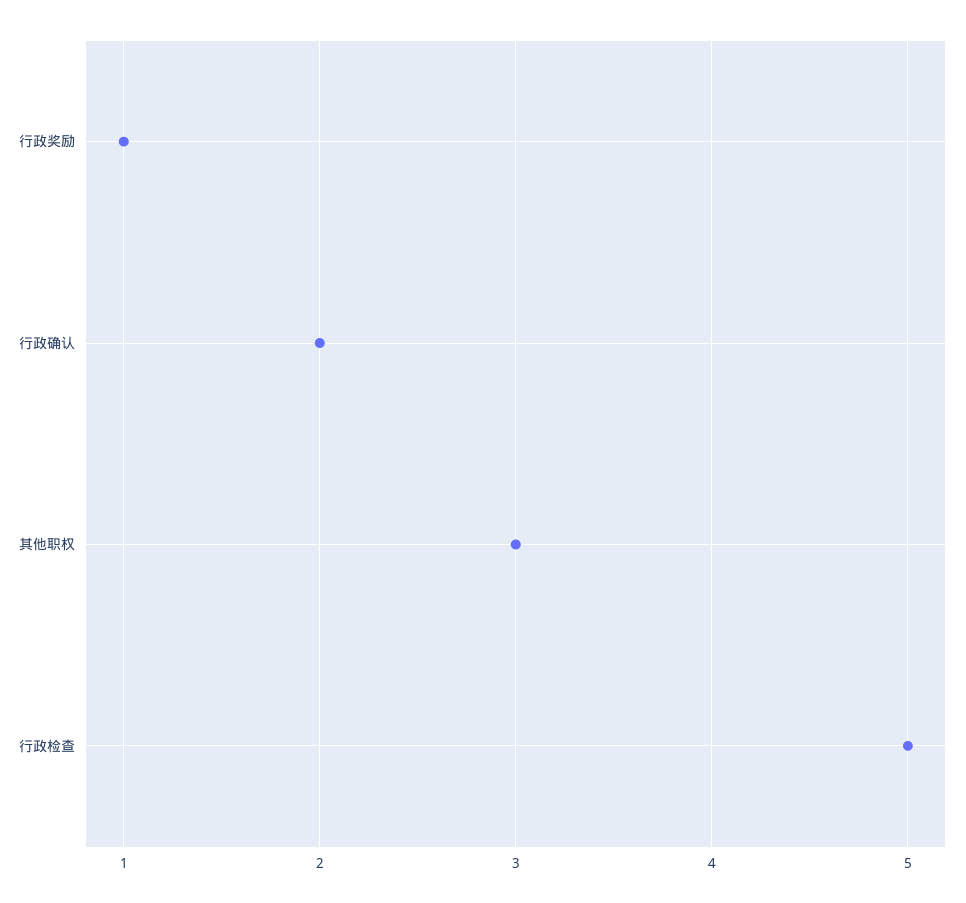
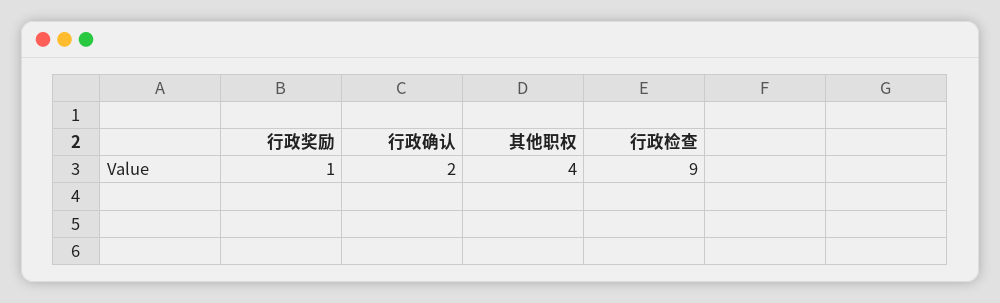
  {
    "行政奖励": 1,
    "行政确认": 2,
-   "其他职权": 3,
+   "其他职权": 4,
-   "行政检查": 5
+   "行政检查": 9
  }

